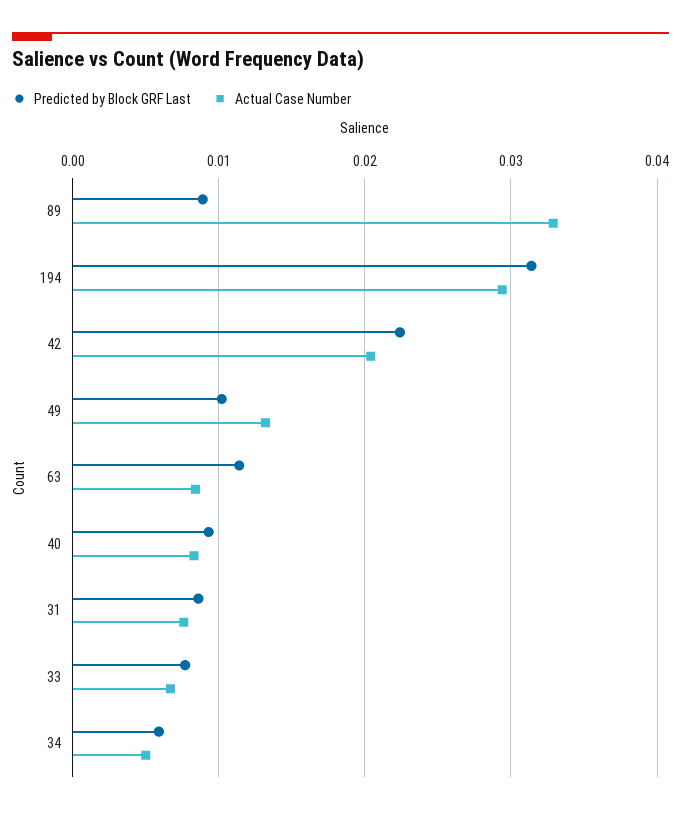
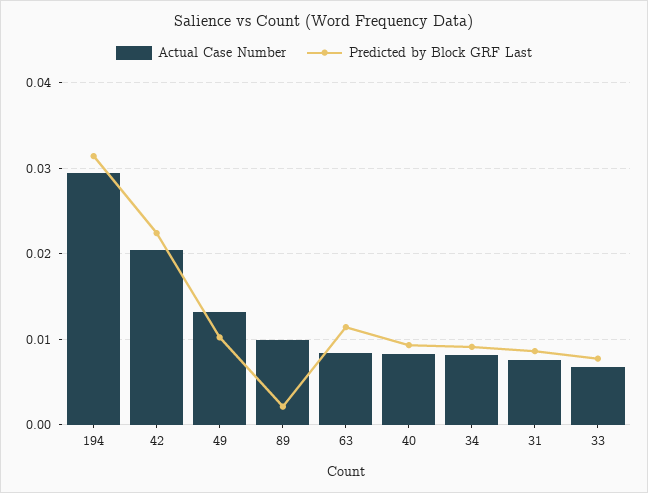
  {
    "Predicted by Block GRF Last": {
-     "89": 0.009,
+     "89": 0.002,
      "194": 0.031,
      "42": 0.022,
      "49": 0.01,
      "63": 0.011,
      "40": 0.009,
      "31": 0.009,
      "33": 0.008,
-     "34": 0.006
+     "34": 0.009
    },
    "Actual Case Number": {
-     "89": 0.033,
+     "89": 0.01,
      "194": 0.029,
      "42": 0.02,
      "49": 0.013,
      "63": 0.008,
      "40": 0.008,
      "31": 0.008,
      "33": 0.007,
-     "34": 0.005
+     "34": 0.008
    }
  }

